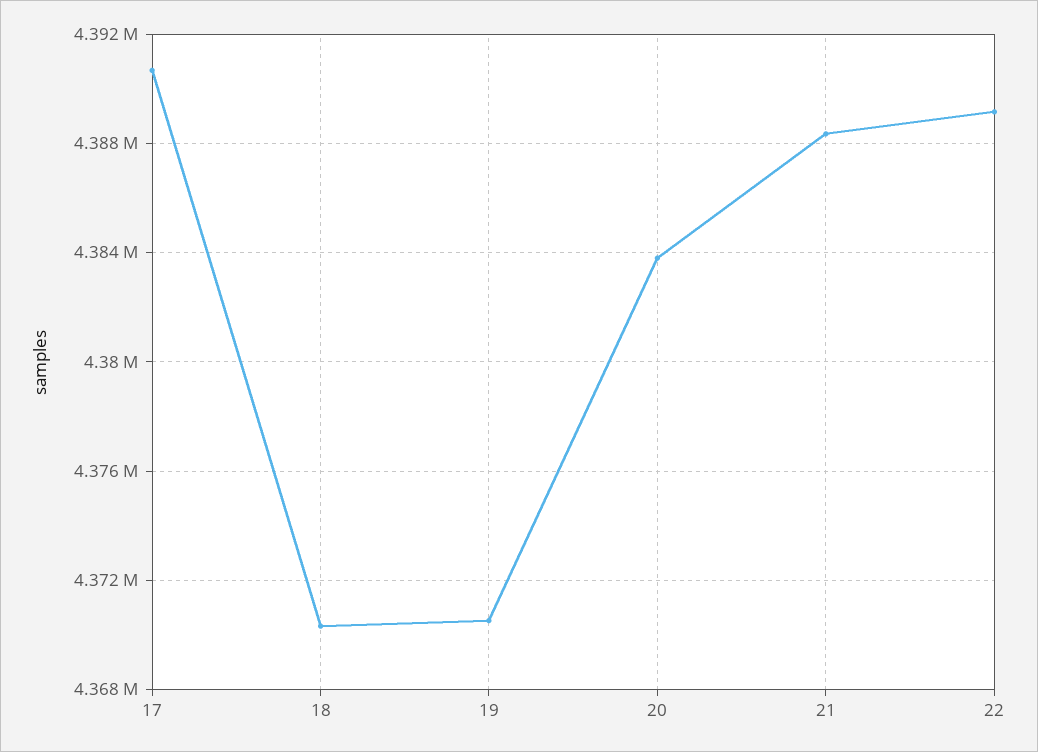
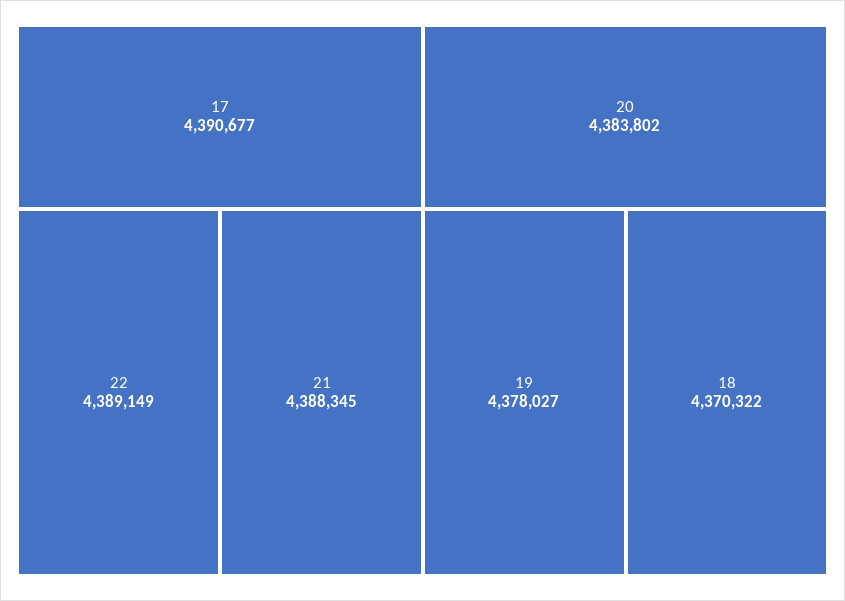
  {
    "17": 4390677,
    "18": 4370322,
-   "19": 4370500,
+   "19": 4378027,
    "20": 4383802,
    "21": 4388345,
    "22": 4389149
  }

